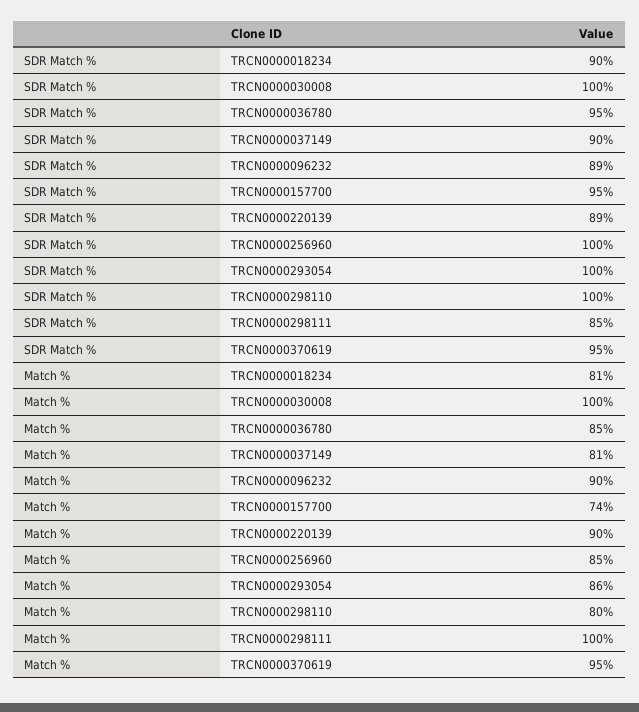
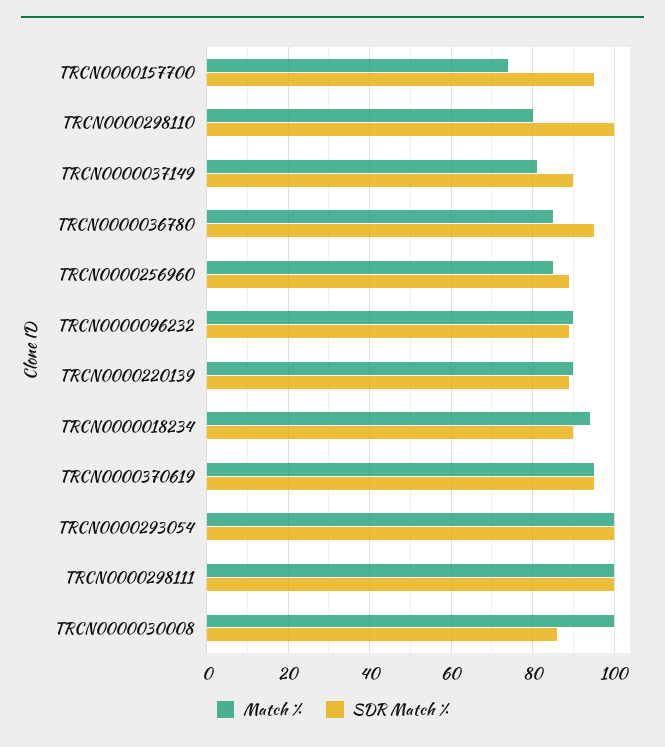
  {
    "SDR Match %": {
      "TRCN0000018234": 90,
-     "TRCN0000030008": 100,
+     "TRCN0000030008": 85,
      "TRCN0000036780": 95,
      "TRCN0000037149": 90,
      "TRCN0000096232": 89,
      "TRCN0000157700": 95,
      "TRCN0000220139": 89,
-     "TRCN0000256960": 100,
+     "TRCN0000256960": 90,
      "TRCN0000293054": 100,
      "TRCN0000298110": 100,
-     "TRCN0000298111": 85,
+     "TRCN0000298111": 100,
      "TRCN0000370619": 95
    },
    "Match %": {
-     "TRCN0000018234": 81,
+     "TRCN0000018234": 95,
      "TRCN0000030008": 100,
      "TRCN0000036780": 85,
      "TRCN0000037149": 81,
      "TRCN0000096232": 90,
      "TRCN0000157700": 74,
      "TRCN0000220139": 90,
      "TRCN0000256960": 85,
-     "TRCN0000293054": 86,
+     "TRCN0000293054": 100,
      "TRCN0000298110": 80,
      "TRCN0000298111": 100,
      "TRCN0000370619": 95
    }
  }

